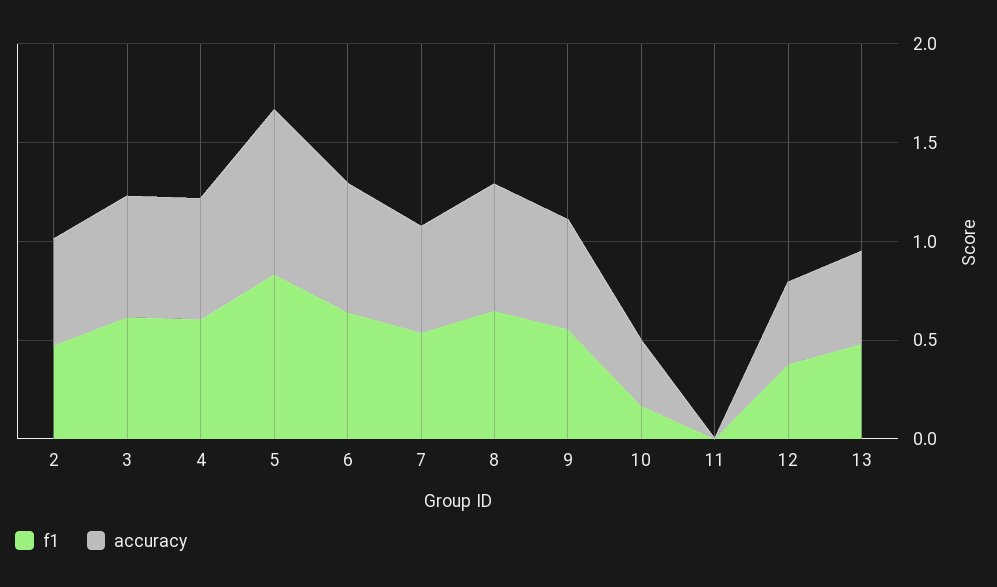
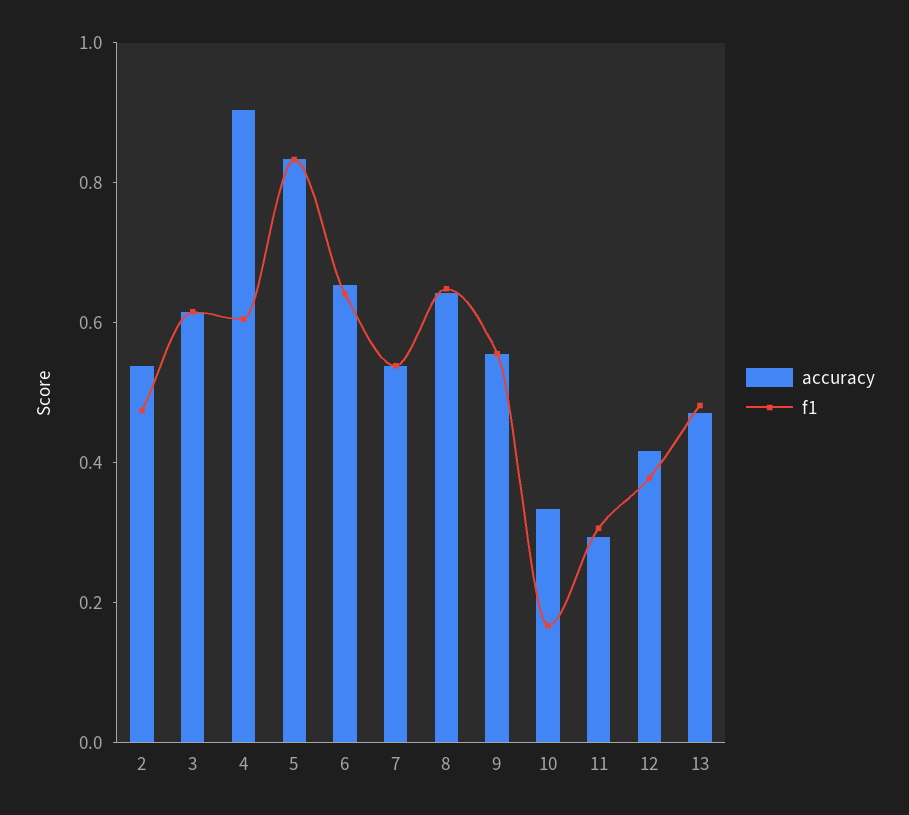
  {
    "f1": {
      "2": 0.45,
      "3": 0.6,
      "4": 0.6,
      "5": 0.85,
      "6": 0.65,
      "7": 0.55,
      "8": 0.65,
      "9": 0.55,
      "10": 0.15,
-     "11": 0,
+     "11": 0.3,
      "12": 0.4,
      "13": 0.5
    },
    "accuracy": {
      "2": 0.55,
      "3": 0.6,
-     "4": 0.6,
+     "4": 0.9,
      "5": 0.85,
      "6": 0.65,
      "7": 0.55,
      "8": 0.65,
      "9": 0.55,
      "10": 0.35,
-     "11": 0,
+     "11": 0.3,
      "12": 0.4,
      "13": 0.45
    }
  }

